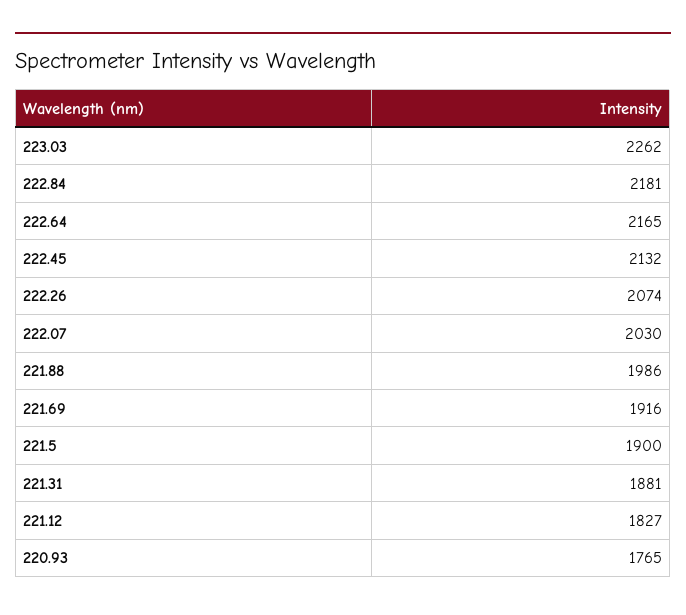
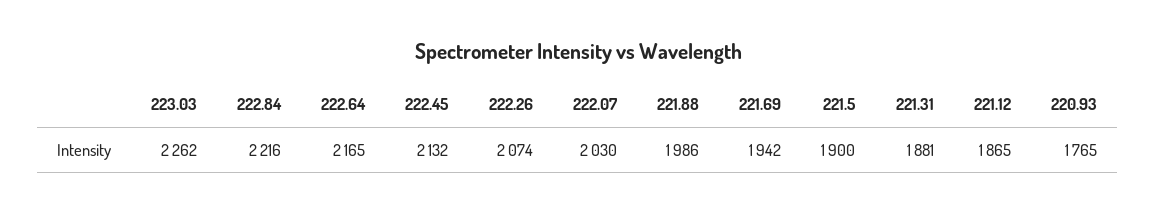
  {
    "223.03": 2262,
-   "222.84": 2181,
+   "222.84": 2216,
    "222.64": 2165,
    "222.45": 2132,
    "222.26": 2074,
    "222.07": 2030,
    "221.88": 1986,
-   "221.69": 1916,
+   "221.69": 1942,
    "221.5": 1900,
    "221.31": 1881,
-   "221.12": 1827,
+   "221.12": 1865,
    "220.93": 1765
  }

